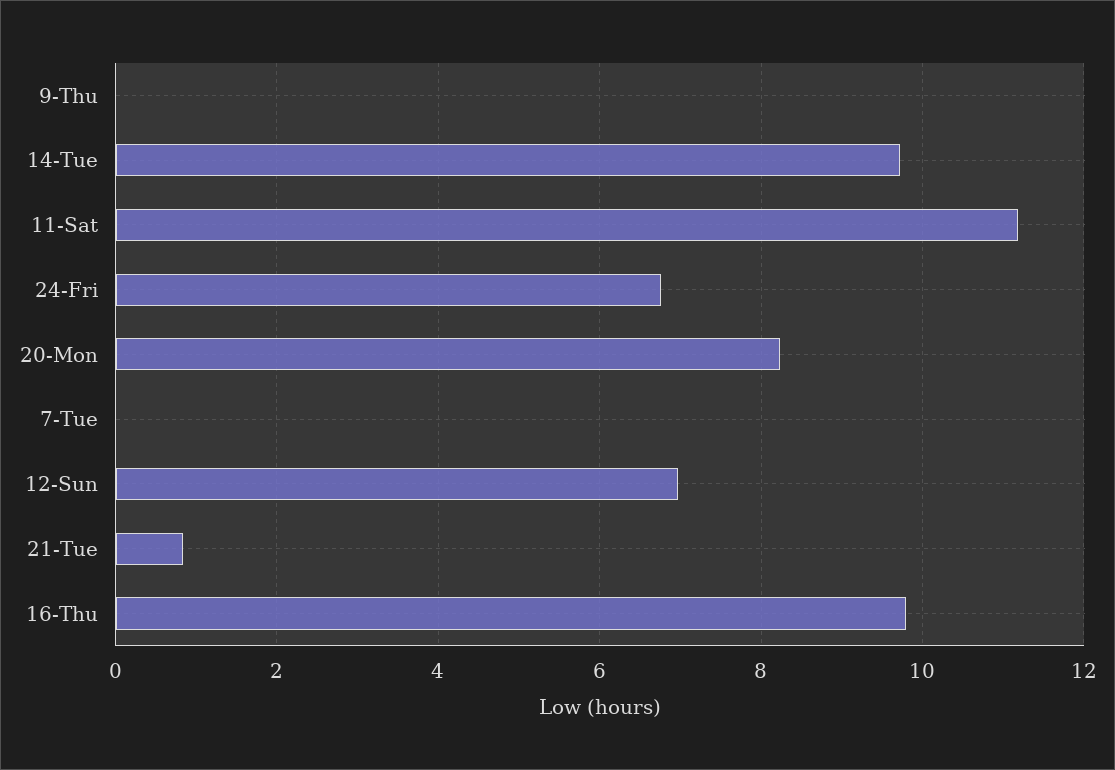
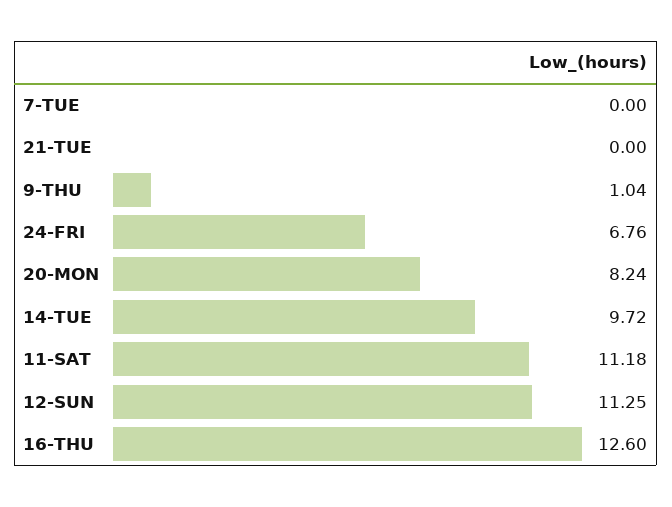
  {
-   "9-Thu": 0,
+   "9-Thu": 1.04,
    "14-Tue": 9.72,
    "11-Sat": 11.18,
    "24-Fri": 6.76,
    "20-Mon": 8.24,
    "7-Tue": 0,
-   "12-Sun": 7,
+   "12-Sun": 11.25,
-   "21-Tue": 0.8,
+   "21-Tue": 0,
-   "16-Thu": 9.8
+   "16-Thu": 12.6
  }

